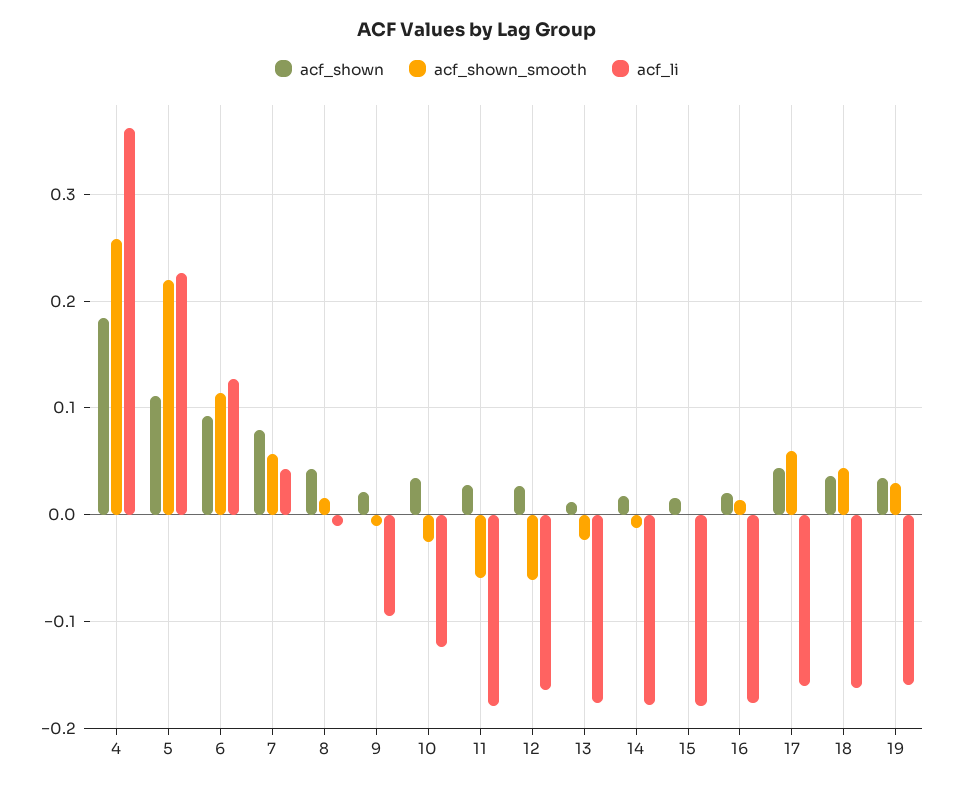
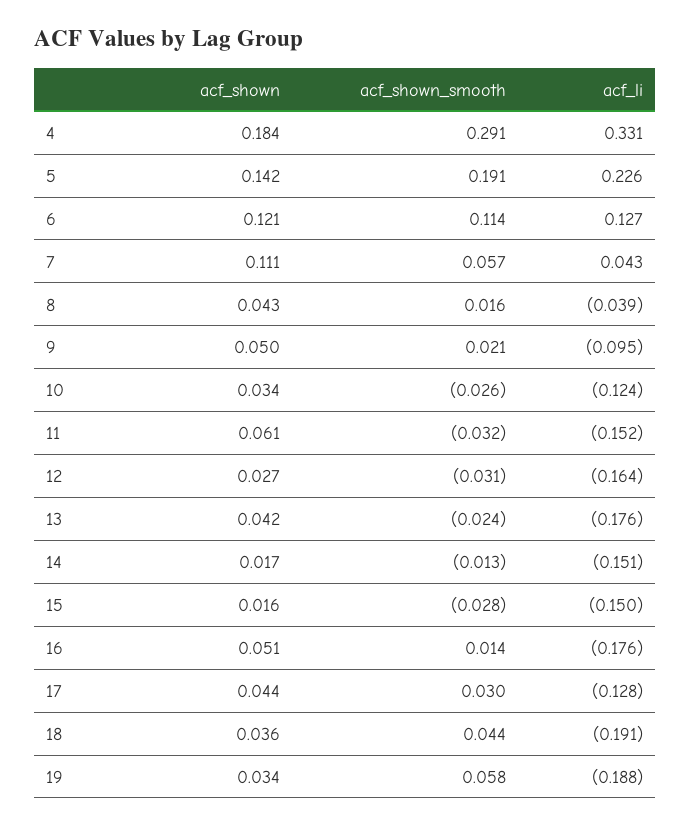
  {
    "acf_shown": {
      "4": 0.184,
-     "5": 0.11,
+     "5": 0.142,
-     "6": 0.09,
+     "6": 0.121,
-     "7": 0.08,
+     "7": 0.111,
      "8": 0.043,
-     "9": 0.02,
+     "9": 0.05,
      "10": 0.034,
-     "11": 0.03,
+     "11": 0.061,
      "12": 0.027,
-     "13": 0.01,
+     "13": 0.042,
      "14": 0.017,
      "15": 0.016,
-     "16": 0.02,
+     "16": 0.051,
      "17": 0.044,
      "18": 0.036,
      "19": 0.034
    },
    "acf_shown_smooth": {
-     "4": 0.26,
+     "4": 0.291,
-     "5": 0.22,
+     "5": 0.191,
      "6": 0.114,
      "7": 0.057,
      "8": 0.016,
-     "9": -0.01,
+     "9": 0.021,
      "10": -0.026,
-     "11": -0.06,
+     "11": -0.032,
-     "12": -0.06,
+     "12": -0.031,
      "13": -0.024,
      "14": -0.013,
-     "15": 0,
+     "15": -0.028,
      "16": 0.014,
-     "17": 0.06,
+     "17": 0.03,
      "18": 0.044,
-     "19": 0.03
+     "19": 0.058
    },
    "acf_li": {
-     "4": 0.36,
+     "4": 0.331,
      "5": 0.226,
      "6": 0.127,
      "7": 0.043,
-     "8": -0.01,
+     "8": -0.039,
      "9": -0.095,
      "10": -0.124,
-     "11": -0.18,
+     "11": -0.152,
      "12": -0.164,
      "13": -0.176,
-     "14": -0.18,
+     "14": -0.151,
-     "15": -0.18,
+     "15": -0.15,
      "16": -0.176,
-     "17": -0.16,
+     "17": -0.128,
-     "18": -0.16,
+     "18": -0.191,
-     "19": -0.16
+     "19": -0.188
    }
  }

